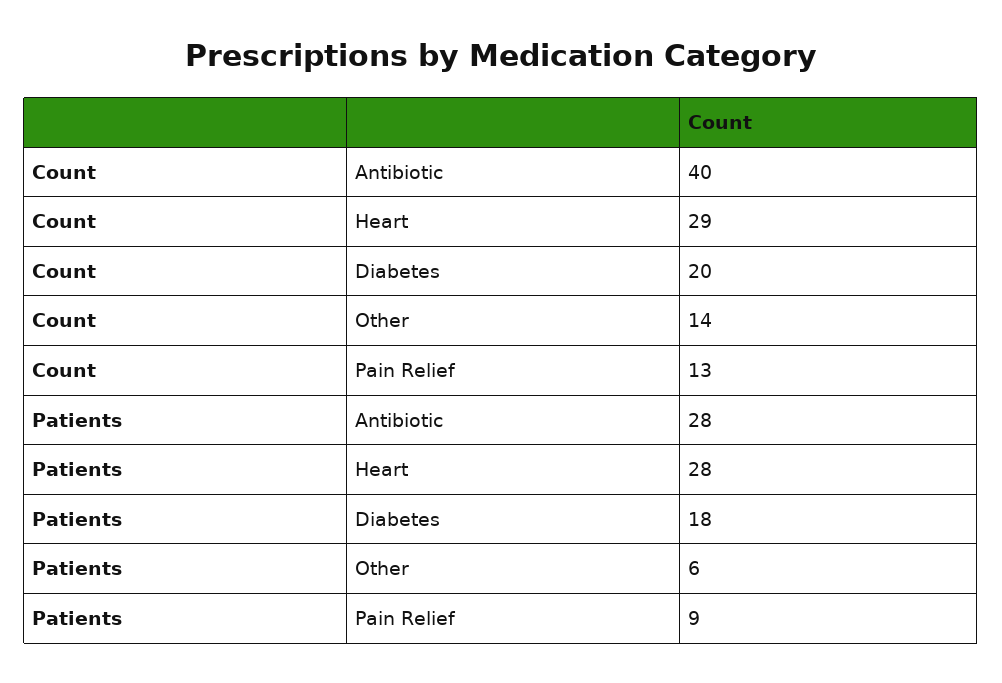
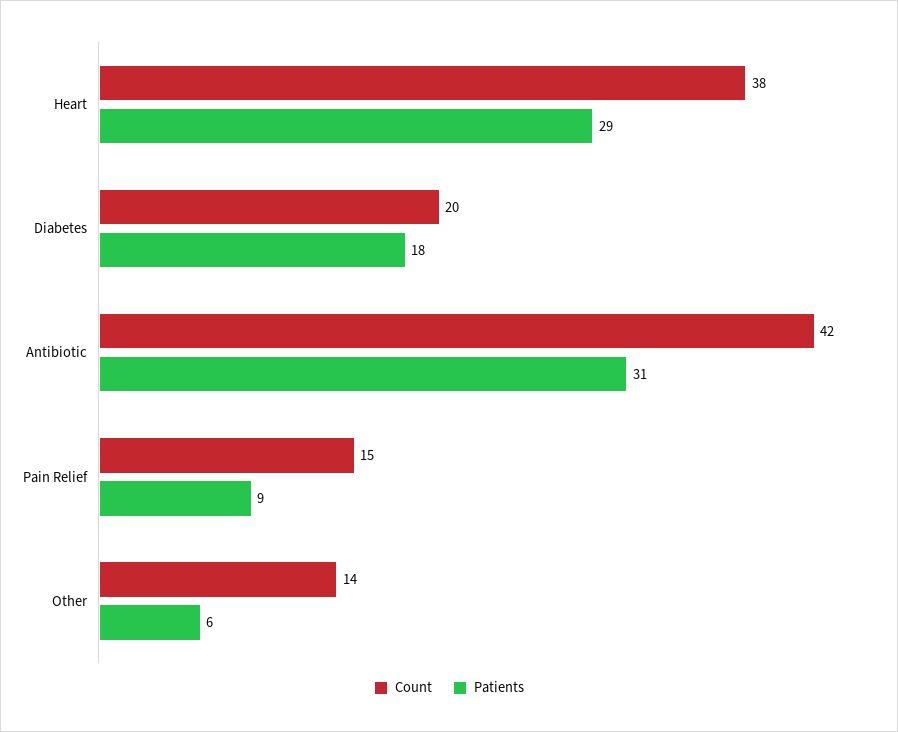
  {
    "Count": {
-     "Antibiotic": 40,
+     "Antibiotic": 42,
-     "Heart": 29,
+     "Heart": 38,
      "Diabetes": 20,
      "Other": 14,
-     "Pain Relief": 13
+     "Pain Relief": 15
    },
    "Patients": {
-     "Antibiotic": 28,
+     "Antibiotic": 31,
-     "Heart": 28,
+     "Heart": 29,
      "Diabetes": 18,
      "Other": 6,
      "Pain Relief": 9
    }
  }

